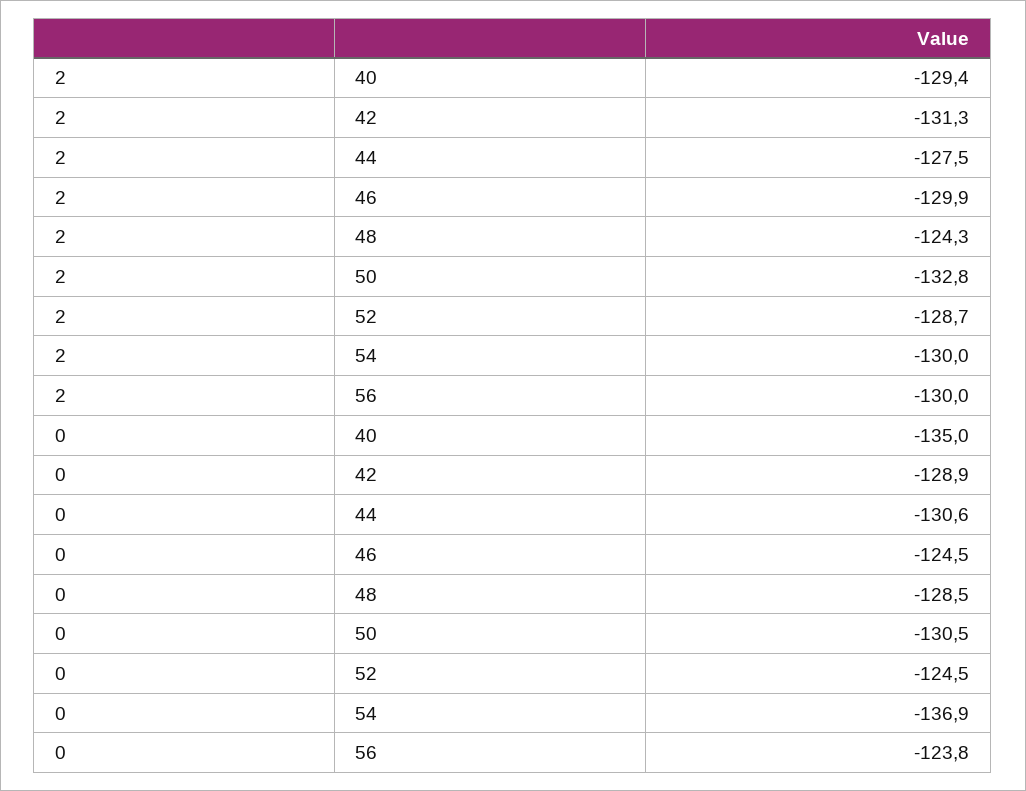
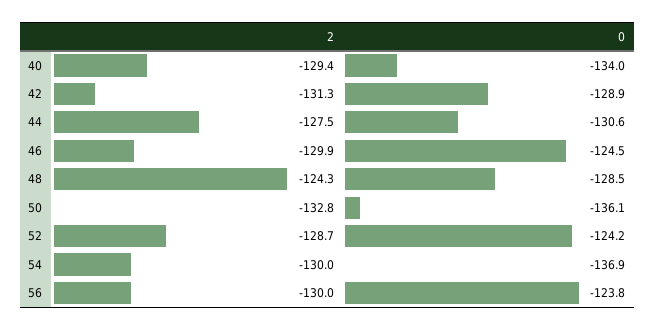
  {
    "2": {
      "40": -129.4,
      "42": -131.3,
      "44": -127.5,
      "46": -129.9,
      "48": -124.3,
      "50": -132.8,
      "52": -128.7,
      "54": -130,
      "56": -130
    },
    "0": {
-     "40": -135,
+     "40": -134,
      "42": -128.9,
      "44": -130.6,
      "46": -124.5,
      "48": -128.5,
-     "50": -130.5,
+     "50": -136.1,
-     "52": -124.5,
+     "52": -124.2,
      "54": -136.9,
      "56": -123.8
    }
  }

